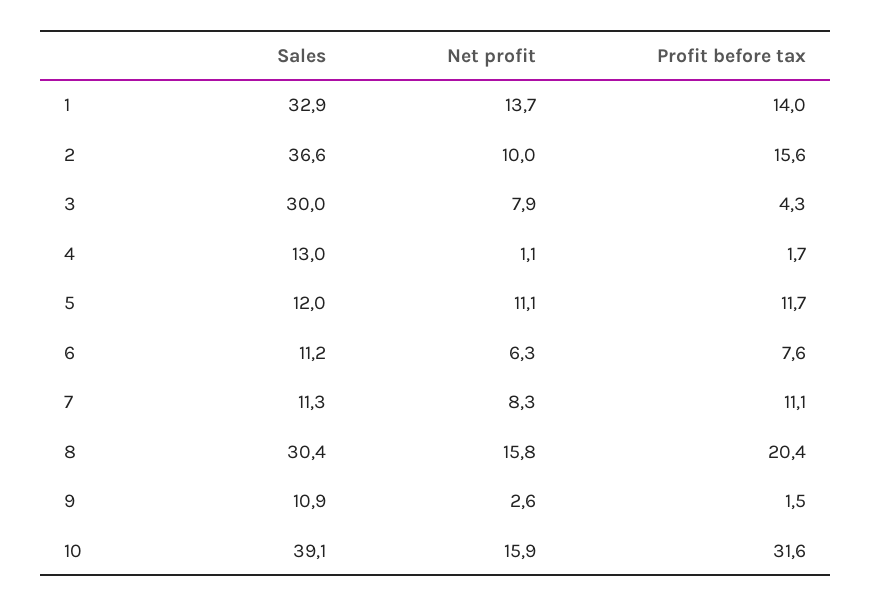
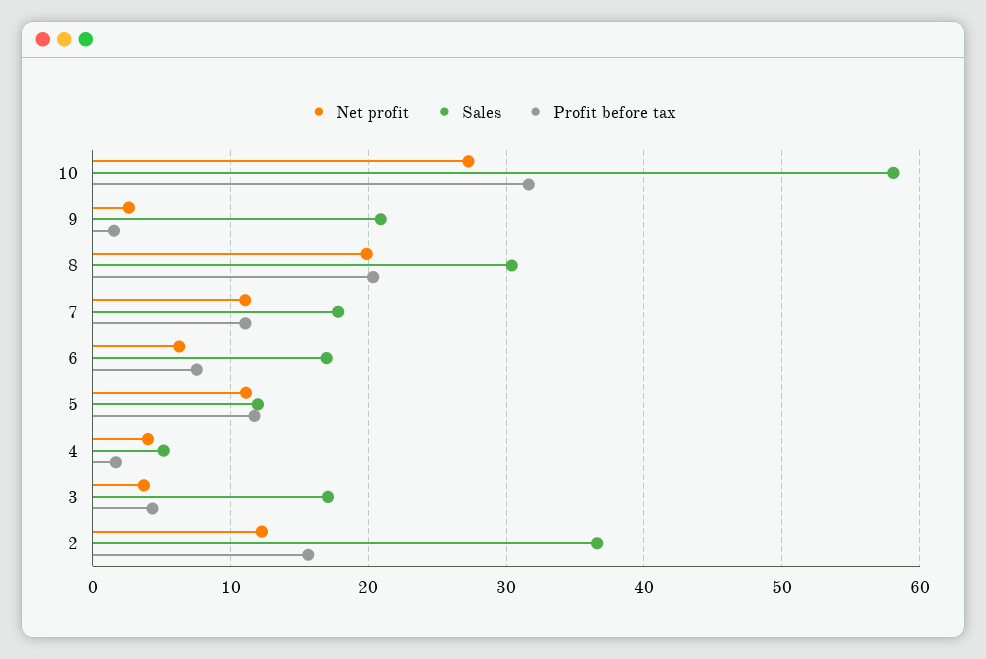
  {
    "Sales": {
-     "1": 32.9,
      "2": 36.6,
-     "3": 30,
+     "3": 17,
-     "4": 13,
+     "4": 5,
      "5": 12,
-     "6": 11.2,
+     "6": 17,
-     "7": 11.3,
+     "7": 18,
      "8": 30.4,
-     "9": 10.9,
+     "9": 21,
-     "10": 39.1
+     "10": 58
    },
    "Net profit": {
-     "1": 13.7,
-     "2": 10,
+     "2": 12,
-     "3": 7.9,
+     "3": 4,
-     "4": 1.1,
+     "4": 4,
      "5": 11.1,
      "6": 6.3,
-     "7": 8.3,
+     "7": 11,
-     "8": 15.8,
+     "8": 20,
      "9": 2.6,
-     "10": 15.9
+     "10": 27
    },
    "Profit before tax": {
-     "1": 14,
      "2": 15.6,
      "3": 4.3,
      "4": 1.7,
      "5": 11.7,
      "6": 7.6,
      "7": 11.1,
      "8": 20.4,
      "9": 1.5,
      "10": 31.6
    }
  }

